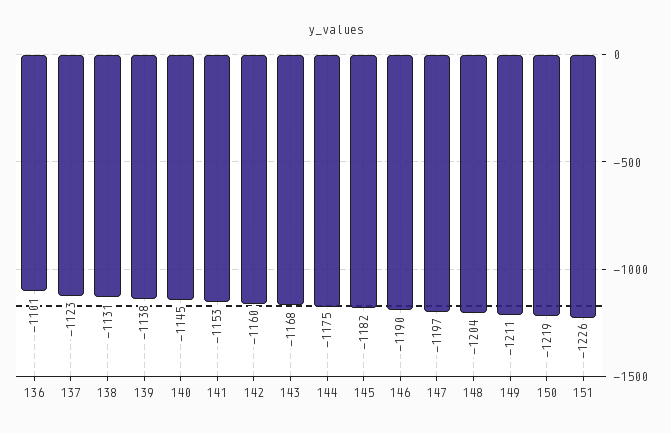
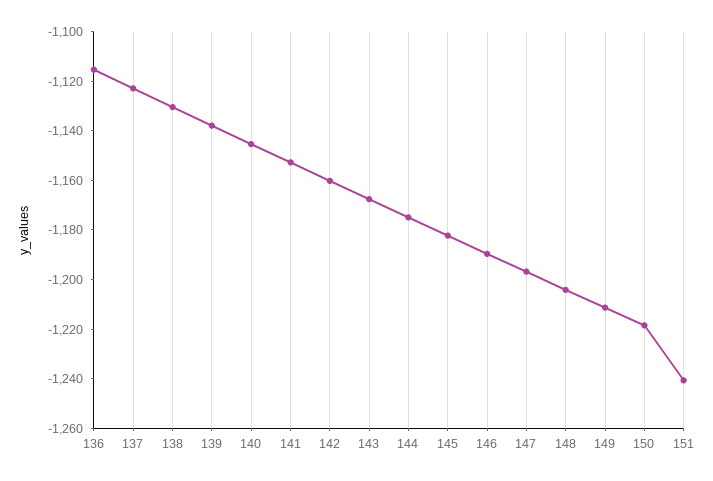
  {
-   "136": -1101,
+   "136": -1115,
    "137": -1123,
    "138": -1131,
    "139": -1138,
    "140": -1145,
    "141": -1153,
    "142": -1160,
    "143": -1168,
    "144": -1175,
    "145": -1182,
    "146": -1190,
    "147": -1197,
    "148": -1204,
    "149": -1211,
    "150": -1219,
-   "151": -1226
+   "151": -1240
  }

